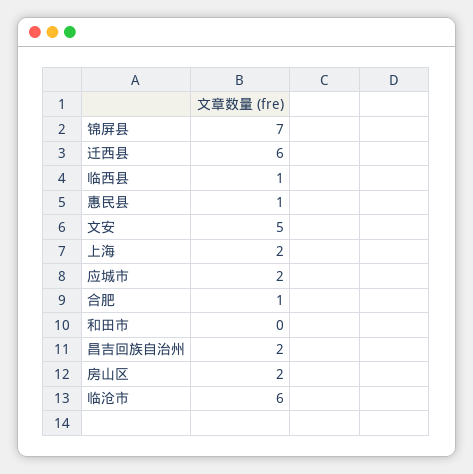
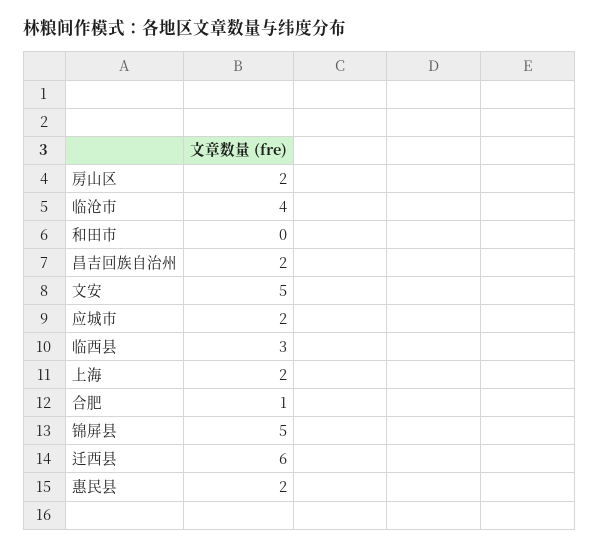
  {
-   "锦屏县": 7,
+   "锦屏县": 5,
    "迁西县": 6,
-   "临西县": 1,
+   "临西县": 3,
-   "惠民县": 1,
+   "惠民县": 2,
    "文安": 5,
    "上海": 2,
    "应城市": 2,
    "合肥": 1,
    "和田市": 0,
    "昌吉回族自治州": 2,
    "房山区": 2,
-   "临沧市": 6
+   "临沧市": 4
  }

